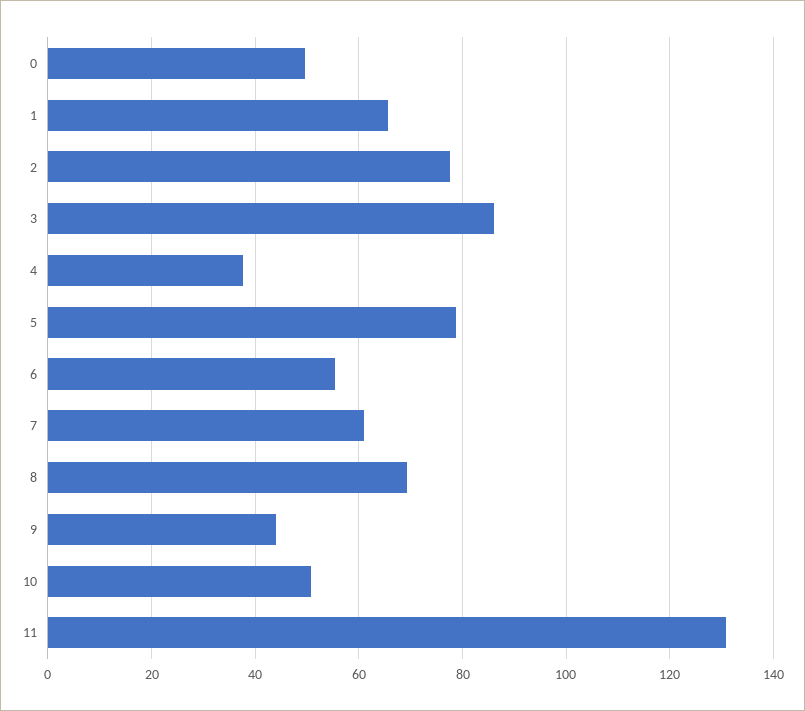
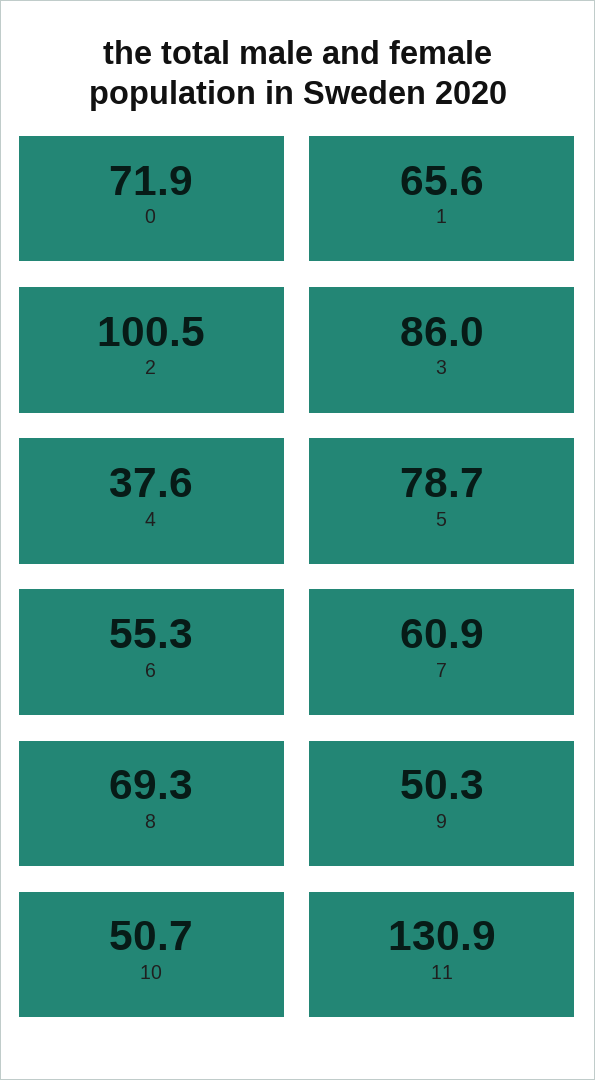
  {
-   "0": 50,
+   "0": 71.9,
    "1": 65.6,
-   "2": 78,
+   "2": 100.5,
    "3": 86,
    "4": 37.6,
    "5": 78.7,
    "6": 55.3,
    "7": 60.9,
    "8": 69.3,
-   "9": 44,
+   "9": 50.3,
    "10": 50.7,
    "11": 130.9
  }

